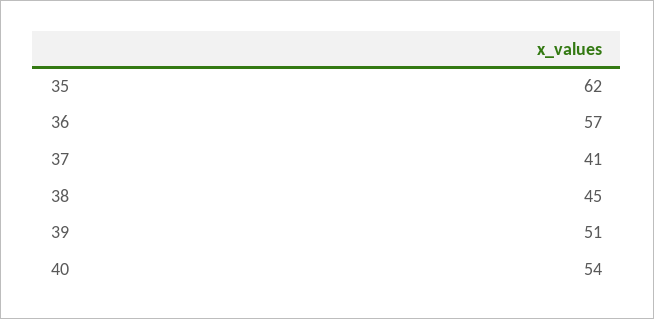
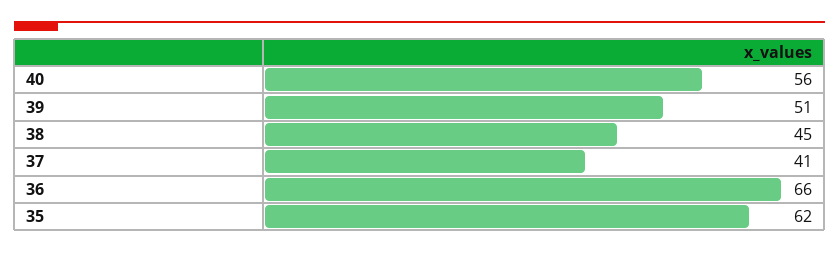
  {
    "35": 62,
-   "36": 57,
+   "36": 66,
    "37": 41,
    "38": 45,
    "39": 51,
-   "40": 54
+   "40": 56
  }

